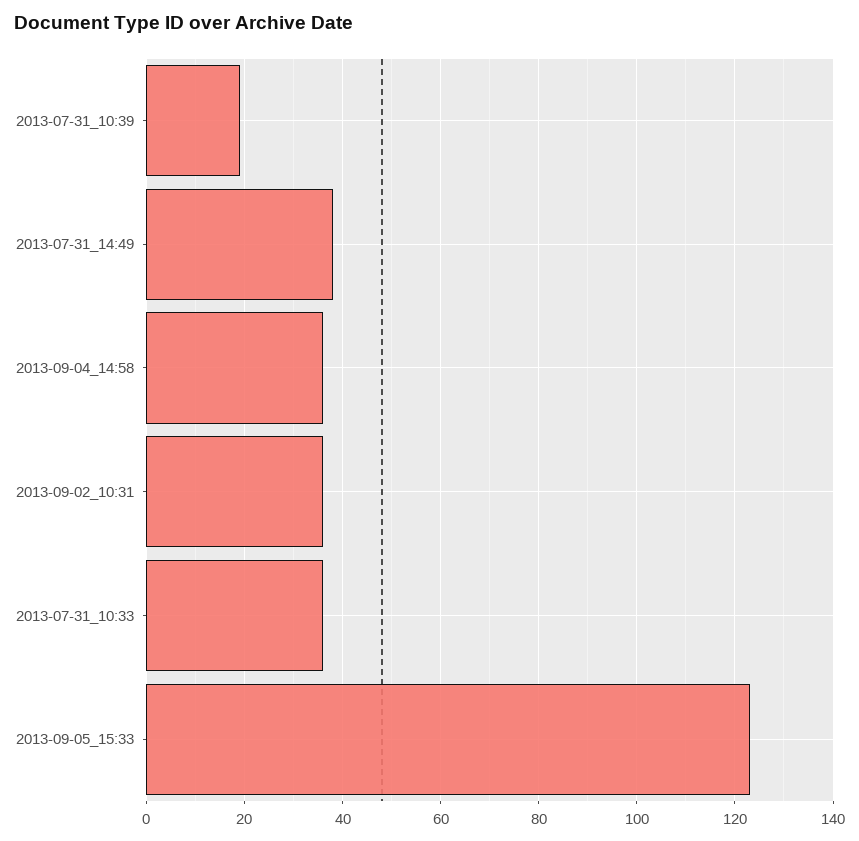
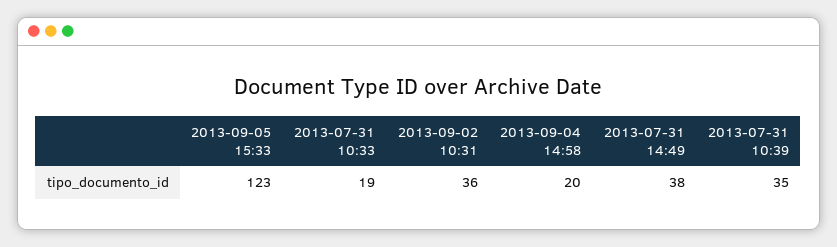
  {
-   "2013-07-31_10:39": 20,
+   "2013-07-31_10:39": 35,
    "2013-07-31_14:49": 38,
-   "2013-09-04_14:58": 35,
+   "2013-09-04_14:58": 20,
    "2013-09-02_10:31": 36,
-   "2013-07-31_10:33": 35,
+   "2013-07-31_10:33": 19,
    "2013-09-05_15:33": 123
  }

